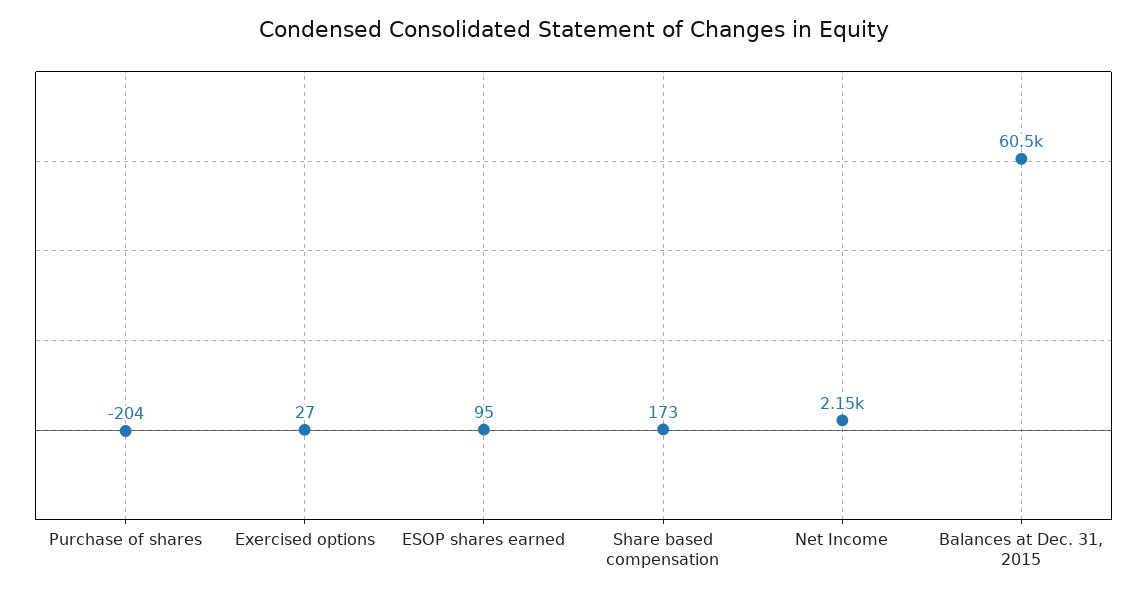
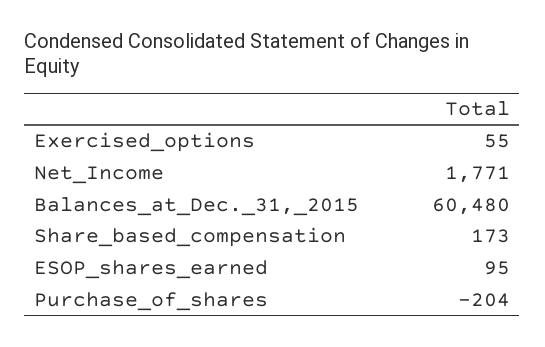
  {
    "Purchase of shares": -204,
-   "Exercised options": 27,
+   "Exercised options": 55,
    "ESOP shares earned": 95,
    "Share based compensation": 173,
-   "Net Income": 2150,
+   "Net Income": 1771,
    "Balances at Dec. 31, 2015": 60480
  }

